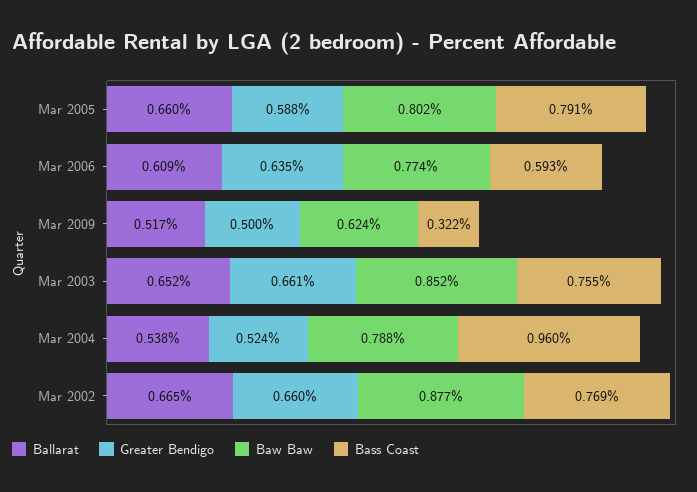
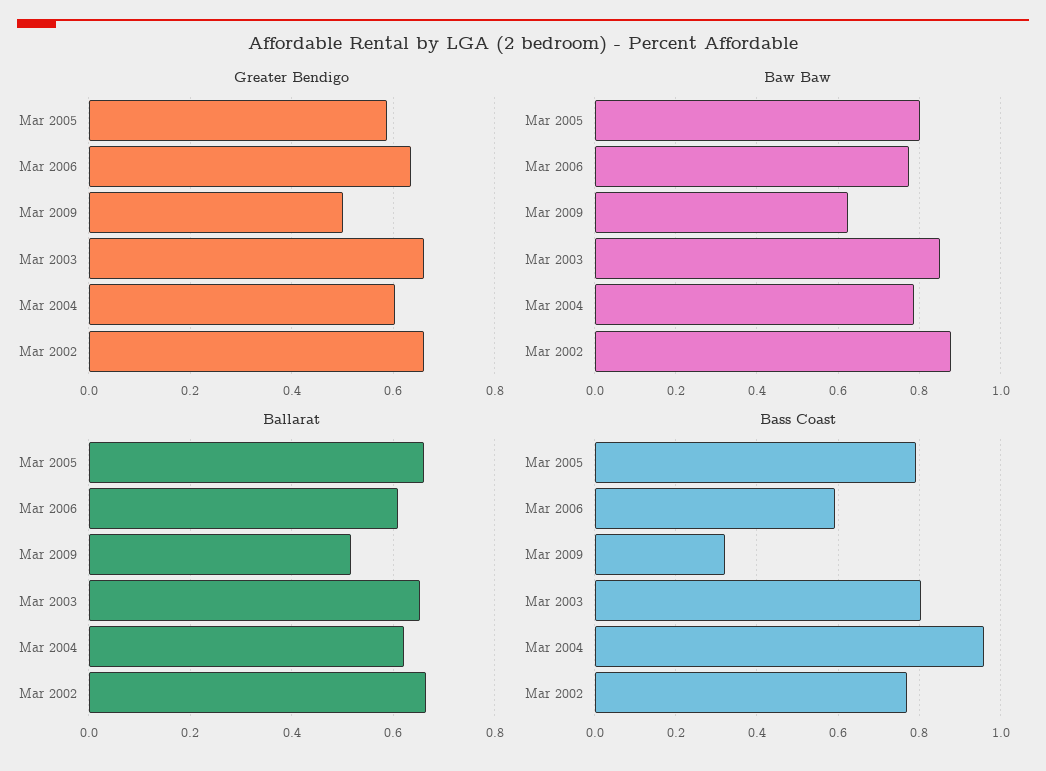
  {
    "Ballarat": {
      "Mar 2005": 0.66,
      "Mar 2006": 0.609,
      "Mar 2009": 0.517,
      "Mar 2003": 0.652,
-     "Mar 2004": 0.538,
+     "Mar 2004": 0.62,
      "Mar 2002": 0.665
    },
    "Greater Bendigo": {
      "Mar 2005": 0.588,
      "Mar 2006": 0.635,
      "Mar 2009": 0.5,
      "Mar 2003": 0.661,
-     "Mar 2004": 0.524,
+     "Mar 2004": 0.6,
      "Mar 2002": 0.66
    },
    "Baw Baw": {
      "Mar 2005": 0.802,
      "Mar 2006": 0.774,
      "Mar 2009": 0.624,
      "Mar 2003": 0.852,
      "Mar 2004": 0.788,
      "Mar 2002": 0.877
    },
    "Bass Coast": {
      "Mar 2005": 0.791,
      "Mar 2006": 0.593,
      "Mar 2009": 0.322,
-     "Mar 2003": 0.755,
+     "Mar 2003": 0.8,
      "Mar 2004": 0.96,
      "Mar 2002": 0.769
    }
  }

